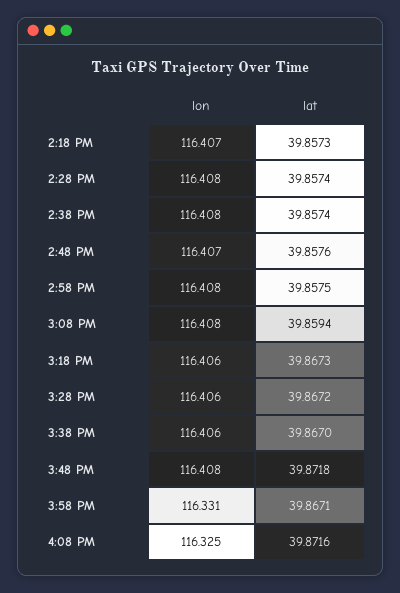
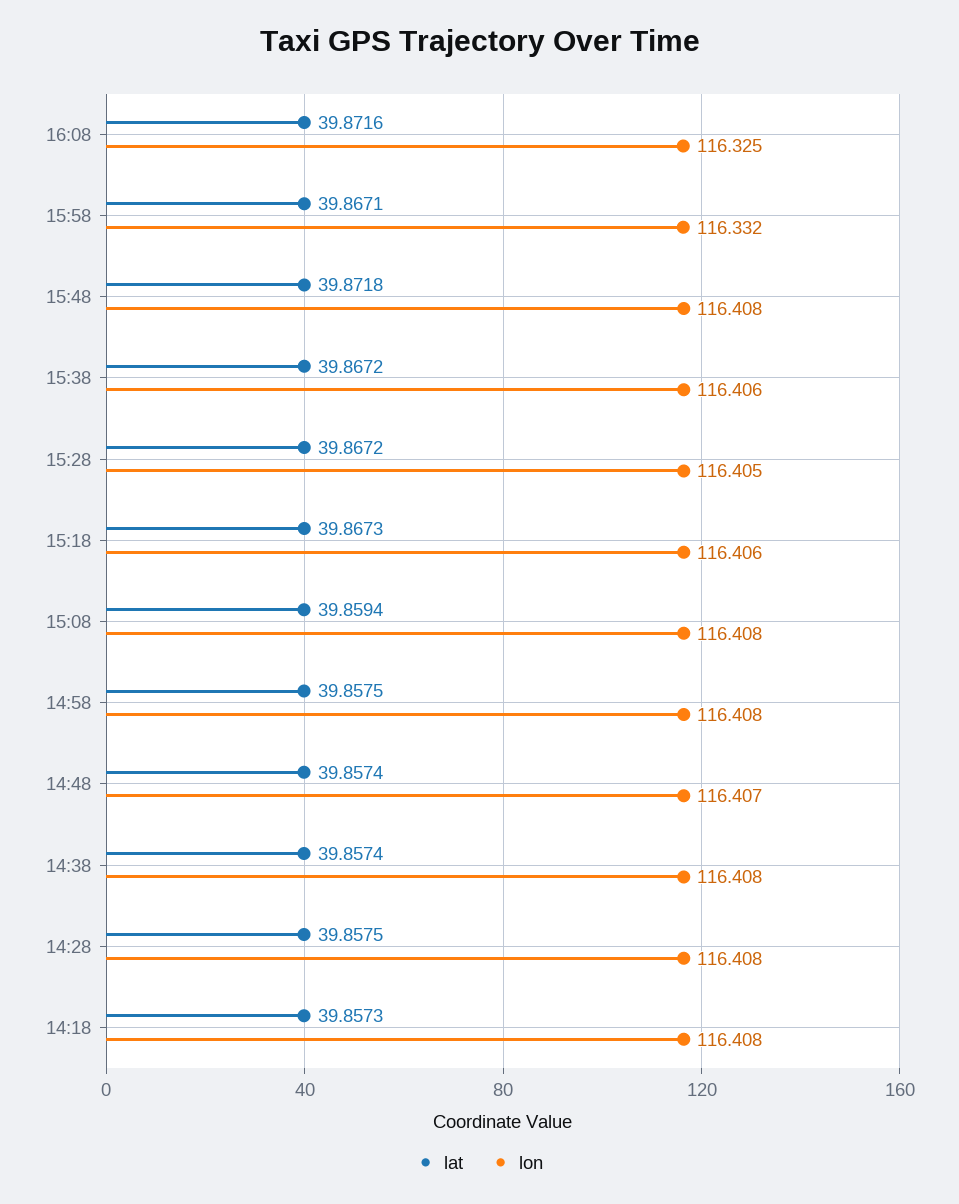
  {
    "lon": {
-     "2:18 PM": 116.407,
+     "2:18 PM": 116.408,
      "2:28 PM": 116.408,
      "2:38 PM": 116.408,
      "2:48 PM": 116.407,
      "2:58 PM": 116.408,
      "3:08 PM": 116.408,
      "3:18 PM": 116.406,
-     "3:28 PM": 116.406,
+     "3:28 PM": 116.405,
      "3:38 PM": 116.406,
      "3:48 PM": 116.408,
-     "3:58 PM": 116.331,
+     "3:58 PM": 116.332,
      "4:08 PM": 116.325
    },
    "lat": {
      "2:18 PM": 39.8573,
-     "2:28 PM": 39.8574,
+     "2:28 PM": 39.8575,
      "2:38 PM": 39.8574,
-     "2:48 PM": 39.8576,
+     "2:48 PM": 39.8574,
      "2:58 PM": 39.8575,
      "3:08 PM": 39.8594,
      "3:18 PM": 39.8673,
      "3:28 PM": 39.8672,
-     "3:38 PM": 39.867,
+     "3:38 PM": 39.8672,
      "3:48 PM": 39.8718,
      "3:58 PM": 39.8671,
      "4:08 PM": 39.8716
    }
  }

